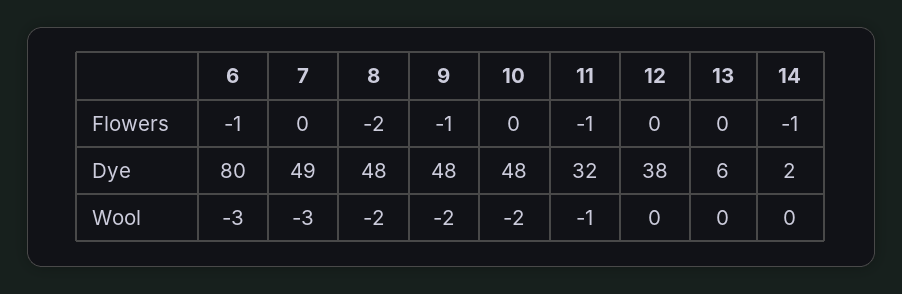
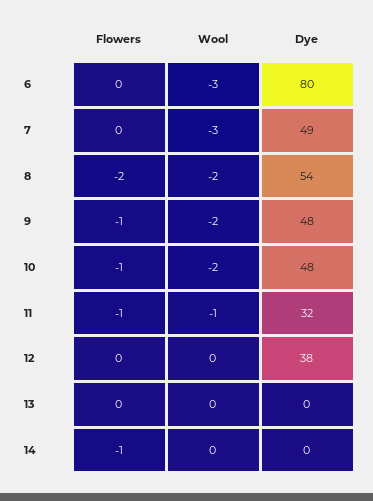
  {
    "6": {
-     "Flowers": -1,
+     "Flowers": 0,
      "Dye": 80,
      "Wool": -3
    },
    "7": {
      "Flowers": 0,
      "Dye": 49,
      "Wool": -3
    },
    "8": {
      "Flowers": -2,
-     "Dye": 48,
+     "Dye": 54,
      "Wool": -2
    },
    "9": {
      "Flowers": -1,
      "Dye": 48,
      "Wool": -2
    },
    "10": {
-     "Flowers": 0,
+     "Flowers": -1,
      "Dye": 48,
      "Wool": -2
    },
    "11": {
      "Flowers": -1,
      "Dye": 32,
      "Wool": -1
    },
    "12": {
      "Flowers": 0,
      "Dye": 38,
      "Wool": 0
    },
    "13": {
      "Flowers": 0,
-     "Dye": 6,
+     "Dye": 0,
      "Wool": 0
    },
    "14": {
      "Flowers": -1,
-     "Dye": 2,
+     "Dye": 0,
      "Wool": 0
    }
  }

